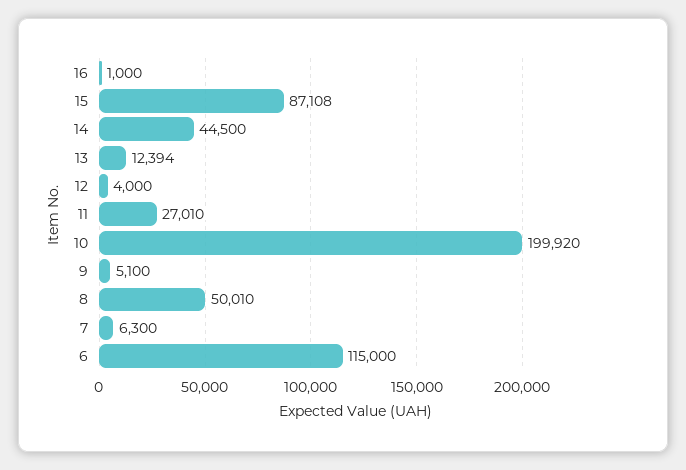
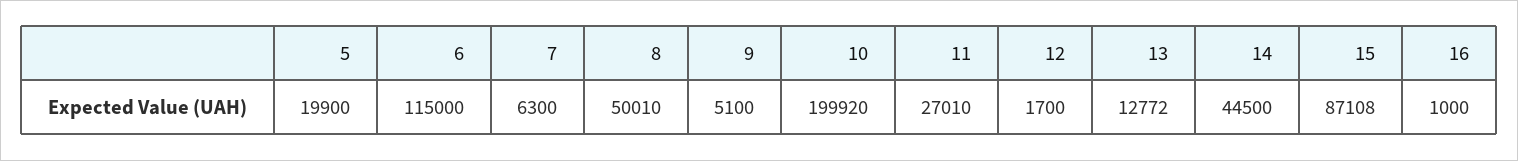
  {
    "16": 1000,
    "15": 87108,
    "14": 44500,
-   "13": 12394,
+   "13": 12772,
-   "12": 4000,
+   "12": 1700,
    "11": 27010,
    "10": 199920,
    "9": 5100,
    "8": 50010,
    "7": 6300,
-   "6": 115000
+   "6": 115000,
+   "5": 19900
  }

